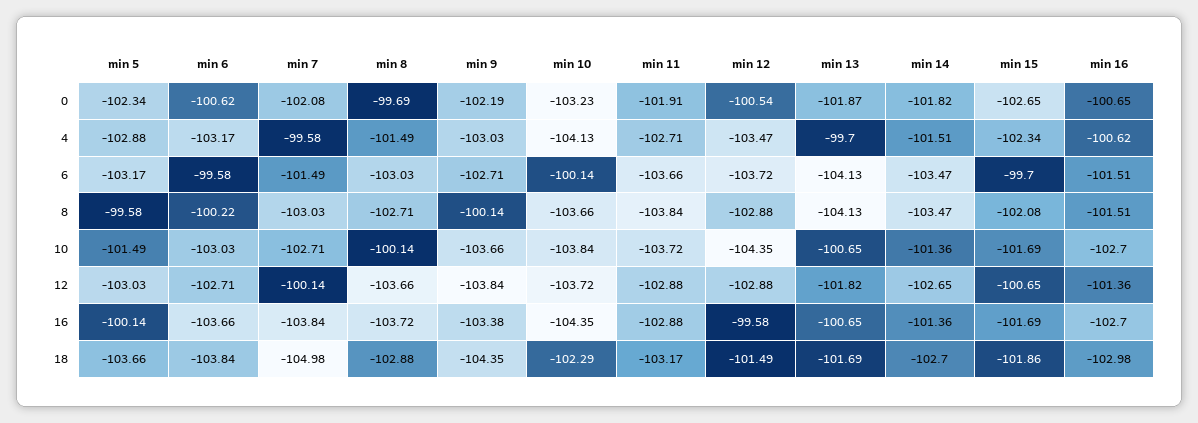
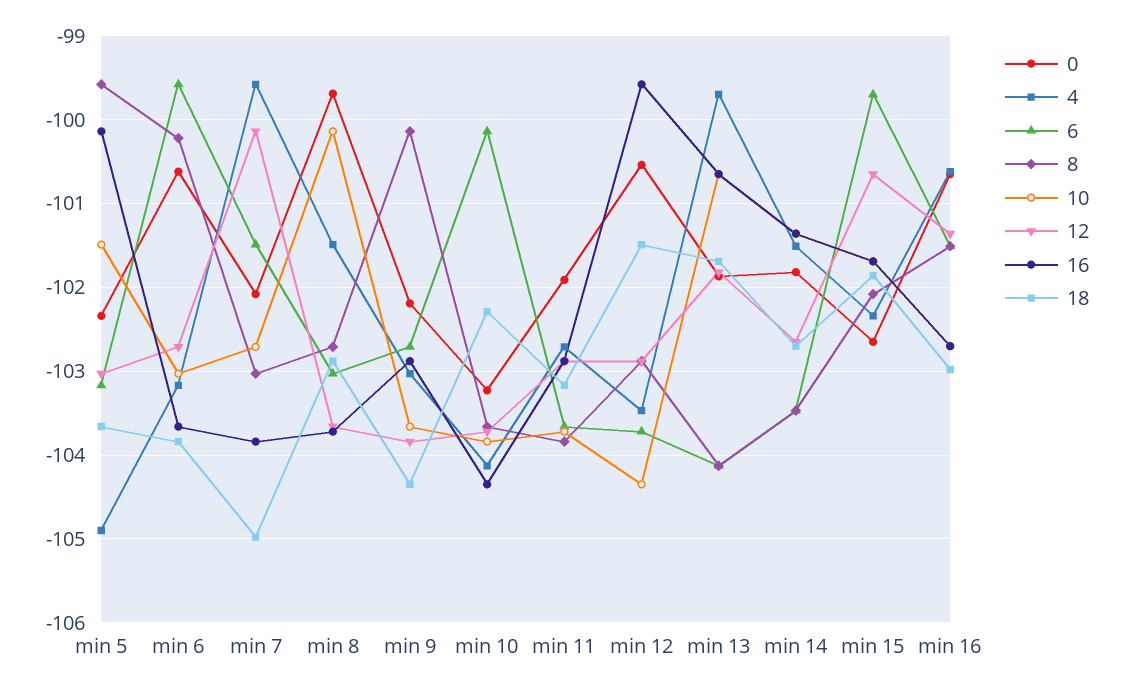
  {
    "0": {
      "min 5": -102.34,
      "min 6": -100.62,
      "min 7": -102.08,
      "min 8": -99.69,
      "min 9": -102.19,
      "min 10": -103.23,
      "min 11": -101.91,
      "min 12": -100.54,
      "min 13": -101.87,
      "min 14": -101.82,
      "min 15": -102.65,
      "min 16": -100.65
    },
    "4": {
-     "min 5": -102.88,
+     "min 5": -104.9,
      "min 6": -103.17,
      "min 7": -99.58,
      "min 8": -101.49,
      "min 9": -103.03,
      "min 10": -104.13,
      "min 11": -102.71,
      "min 12": -103.47,
      "min 13": -99.7,
      "min 14": -101.51,
      "min 15": -102.34,
      "min 16": -100.62
    },
    "6": {
      "min 5": -103.17,
      "min 6": -99.58,
      "min 7": -101.49,
      "min 8": -103.03,
      "min 9": -102.71,
      "min 10": -100.14,
      "min 11": -103.66,
      "min 12": -103.72,
      "min 13": -104.13,
      "min 14": -103.47,
      "min 15": -99.7,
      "min 16": -101.51
    },
    "8": {
      "min 5": -99.58,
      "min 6": -100.22,
      "min 7": -103.03,
      "min 8": -102.71,
      "min 9": -100.14,
      "min 10": -103.66,
      "min 11": -103.84,
      "min 12": -102.88,
      "min 13": -104.13,
      "min 14": -103.47,
      "min 15": -102.08,
      "min 16": -101.51
    },
    "10": {
      "min 5": -101.49,
      "min 6": -103.03,
      "min 7": -102.71,
      "min 8": -100.14,
      "min 9": -103.66,
      "min 10": -103.84,
      "min 11": -103.72,
      "min 12": -104.35,
      "min 13": -100.65,
      "min 14": -101.36,
      "min 15": -101.69,
      "min 16": -102.7
    },
    "12": {
      "min 5": -103.03,
      "min 6": -102.71,
      "min 7": -100.14,
      "min 8": -103.66,
      "min 9": -103.84,
      "min 10": -103.72,
      "min 11": -102.88,
      "min 12": -102.88,
      "min 13": -101.82,
      "min 14": -102.65,
      "min 15": -100.65,
      "min 16": -101.36
    },
    "16": {
      "min 5": -100.14,
      "min 6": -103.66,
      "min 7": -103.84,
      "min 8": -103.72,
-     "min 9": -103.38,
+     "min 9": -102.9,
      "min 10": -104.35,
      "min 11": -102.88,
      "min 12": -99.58,
      "min 13": -100.65,
      "min 14": -101.36,
      "min 15": -101.69,
      "min 16": -102.7
    },
    "18": {
      "min 5": -103.66,
      "min 6": -103.84,
      "min 7": -104.98,
      "min 8": -102.88,
      "min 9": -104.35,
      "min 10": -102.29,
      "min 11": -103.17,
      "min 12": -101.49,
      "min 13": -101.69,
      "min 14": -102.7,
      "min 15": -101.86,
      "min 16": -102.98
    }
  }

